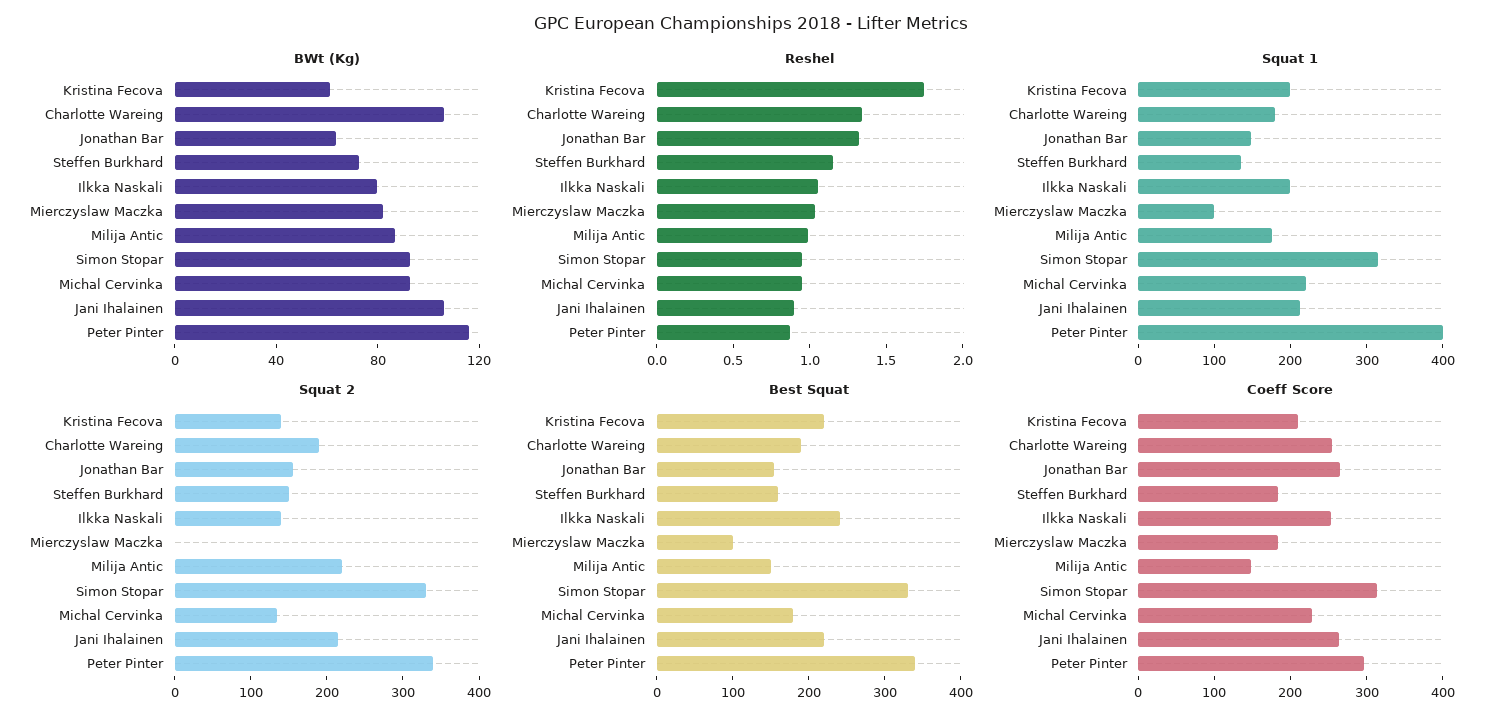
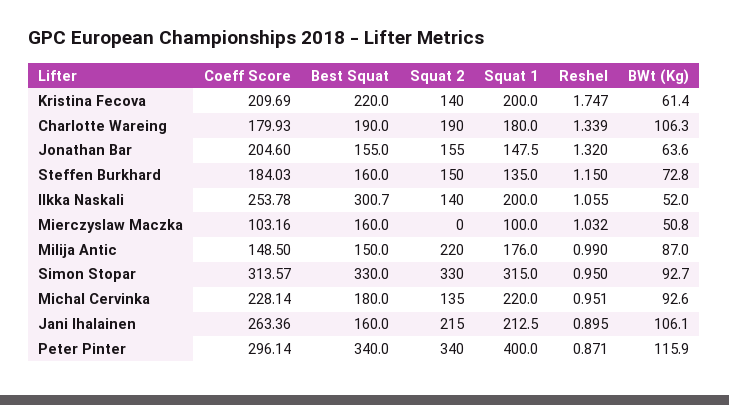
  {
    "BWt (Kg)": {
      "Kristina Fecova": 61.4,
      "Charlotte Wareing": 106.3,
      "Jonathan Bar": 63.6,
      "Steffen Burkhard": 72.8,
-     "Ilkka Naskali": 80,
+     "Ilkka Naskali": 52,
-     "Mierczyslaw Maczka": 80,
+     "Mierczyslaw Maczka": 50.8,
      "Milija Antic": 87,
      "Simon Stopar": 92.7,
      "Michal Cervinka": 92.6,
      "Jani Ihalainen": 106.1,
      "Peter Pinter": 115.9
    },
    "Reshel": {
      "Kristina Fecova": 1.747,
      "Charlotte Wareing": 1.339,
      "Jonathan Bar": 1.32,
      "Steffen Burkhard": 1.15,
      "Ilkka Naskali": 1.055,
      "Mierczyslaw Maczka": 1.032,
      "Milija Antic": 0.99,
      "Simon Stopar": 0.95,
      "Michal Cervinka": 0.951,
      "Jani Ihalainen": 0.895,
      "Peter Pinter": 0.871
    },
    "Squat 1": {
      "Kristina Fecova": 200,
      "Charlotte Wareing": 180,
      "Jonathan Bar": 147.5,
      "Steffen Burkhard": 135,
      "Ilkka Naskali": 200,
      "Mierczyslaw Maczka": 100,
      "Milija Antic": 176,
      "Simon Stopar": 315,
      "Michal Cervinka": 220,
      "Jani Ihalainen": 212.5,
      "Peter Pinter": 400
    },
    "Squat 2": {
      "Kristina Fecova": 140,
      "Charlotte Wareing": 190,
      "Jonathan Bar": 155,
      "Steffen Burkhard": 150,
      "Ilkka Naskali": 140,
      "Mierczyslaw Maczka": 0,
      "Milija Antic": 220,
      "Simon Stopar": 330,
      "Michal Cervinka": 135,
      "Jani Ihalainen": 215,
      "Peter Pinter": 340
    },
    "Best Squat": {
      "Kristina Fecova": 220,
      "Charlotte Wareing": 190,
      "Jonathan Bar": 155,
      "Steffen Burkhard": 160,
-     "Ilkka Naskali": 240,
+     "Ilkka Naskali": 300.7,
-     "Mierczyslaw Maczka": 100,
+     "Mierczyslaw Maczka": 160,
      "Milija Antic": 150,
      "Simon Stopar": 330,
      "Michal Cervinka": 180,
-     "Jani Ihalainen": 220,
+     "Jani Ihalainen": 160,
      "Peter Pinter": 340
    },
    "Coeff Score": {
      "Kristina Fecova": 209.69,
-     "Charlotte Wareing": 260,
+     "Charlotte Wareing": 179.93,
-     "Jonathan Bar": 260,
+     "Jonathan Bar": 204.6,
      "Steffen Burkhard": 184.03,
      "Ilkka Naskali": 253.78,
-     "Mierczyslaw Maczka": 180,
+     "Mierczyslaw Maczka": 103.16,
      "Milija Antic": 148.5,
      "Simon Stopar": 313.57,
      "Michal Cervinka": 228.14,
      "Jani Ihalainen": 263.36,
      "Peter Pinter": 296.14
    }
  }

